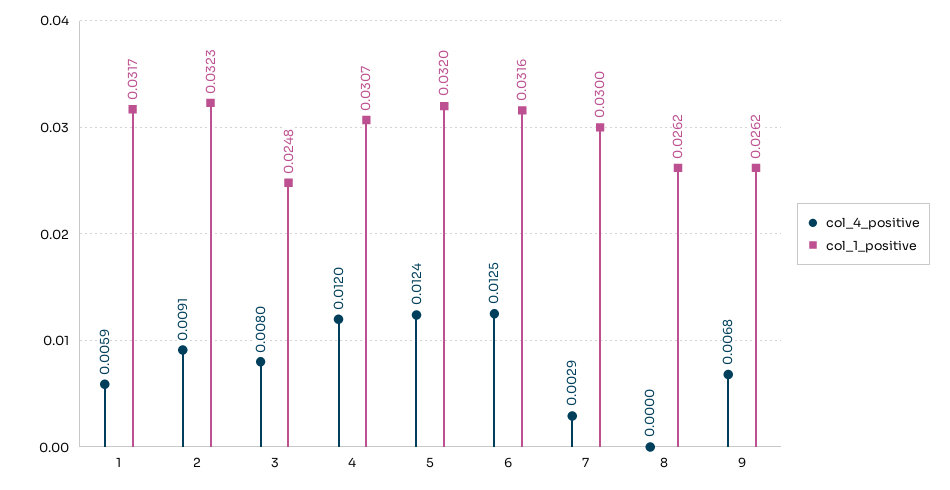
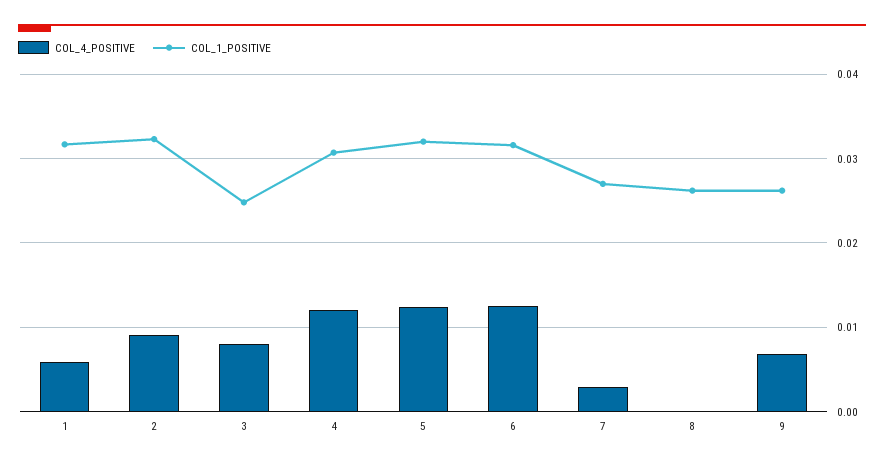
  {
    "col_4_positive": {
      "1": 0.0059,
      "2": 0.0091,
      "3": 0.008,
      "4": 0.012,
      "5": 0.0124,
      "6": 0.0125,
      "7": 0.0029,
      "8": 0,
      "9": 0.0068
    },
    "col_1_positive": {
      "1": 0.0317,
      "2": 0.0323,
      "3": 0.0248,
      "4": 0.0307,
      "5": 0.032,
      "6": 0.0316,
-     "7": 0.03,
+     "7": 0.027,
      "8": 0.0262,
      "9": 0.0262
    }
  }

